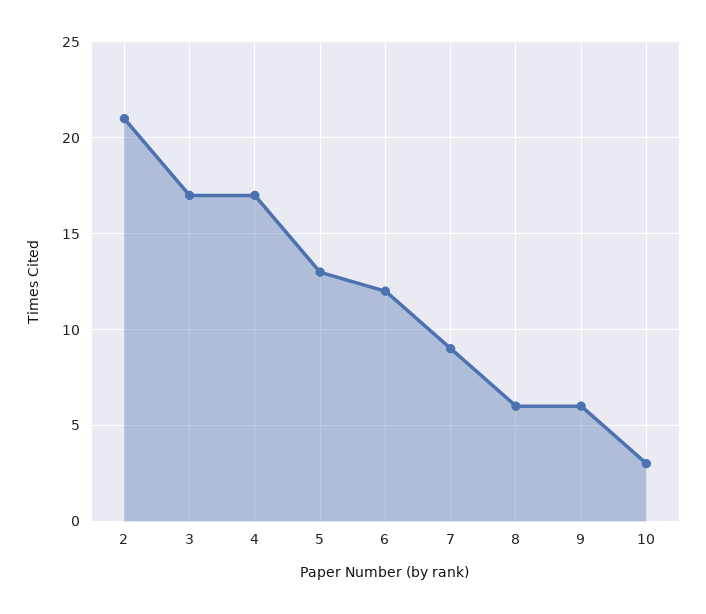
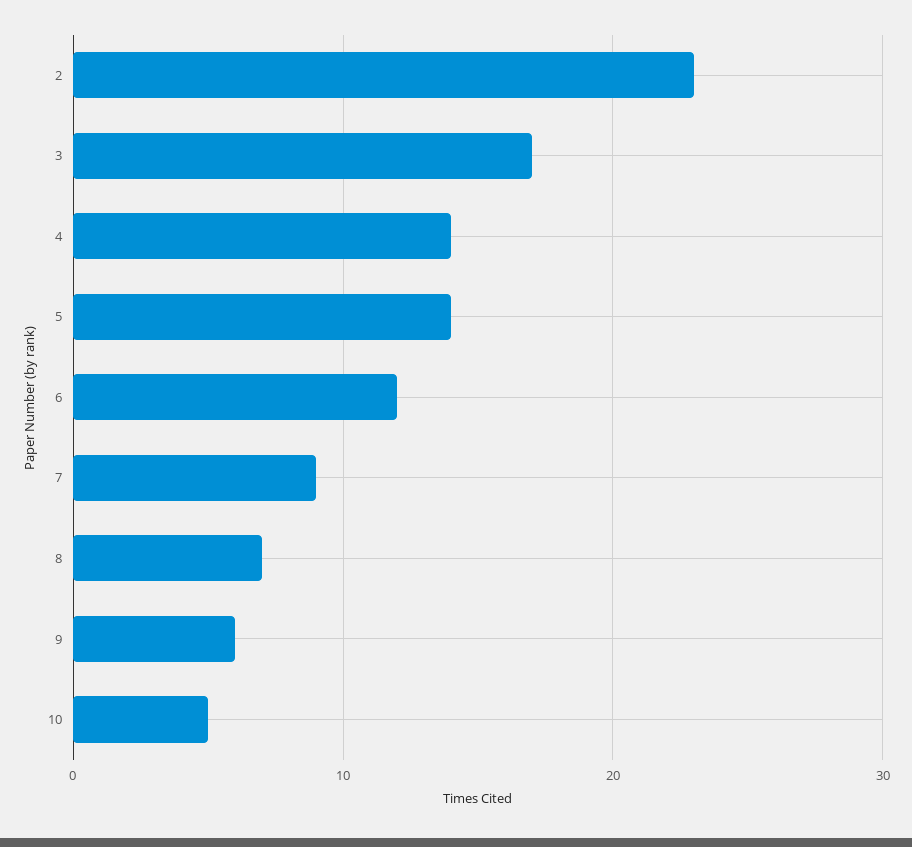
  {
-   "2": 21,
+   "2": 23,
    "3": 17,
-   "4": 17,
+   "4": 14,
-   "5": 13,
+   "5": 14,
    "6": 12,
    "7": 9,
-   "8": 6,
+   "8": 7,
    "9": 6,
-   "10": 3
+   "10": 5
  }

